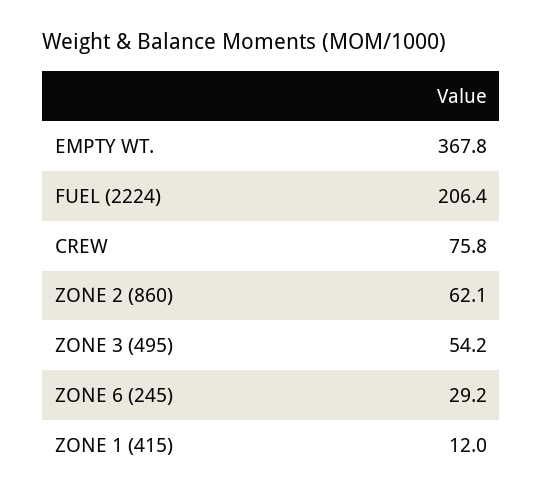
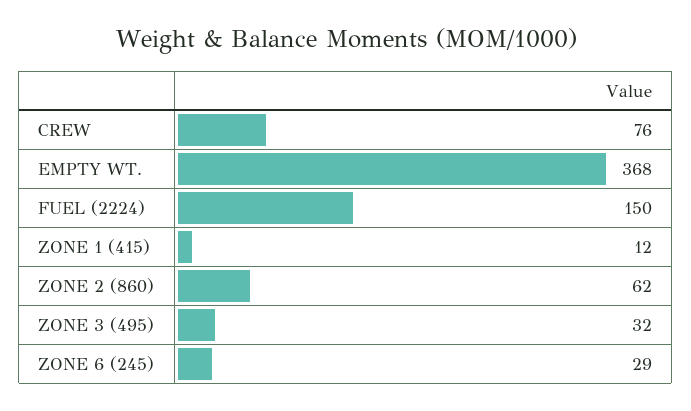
  {
    "EMPTY WT.": 367.8,
-   "FUEL (2224)": 206.4,
+   "FUEL (2224)": 150,
    "CREW": 75.8,
    "ZONE 2 (860)": 62.1,
-   "ZONE 3 (495)": 54.2,
+   "ZONE 3 (495)": 32,
    "ZONE 6 (245)": 29.2,
    "ZONE 1 (415)": 12
  }

